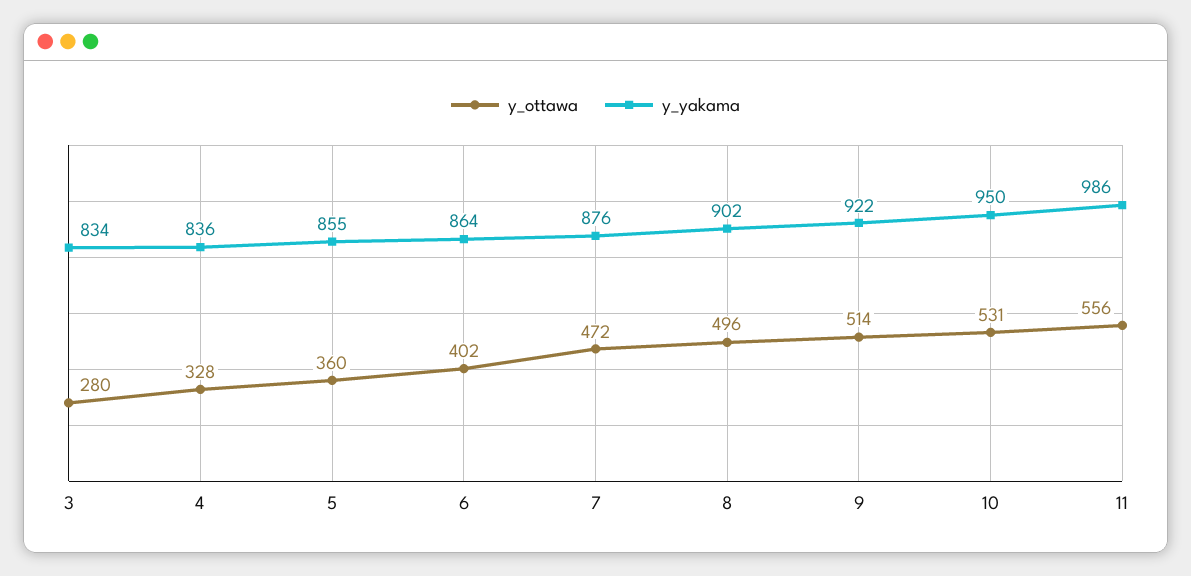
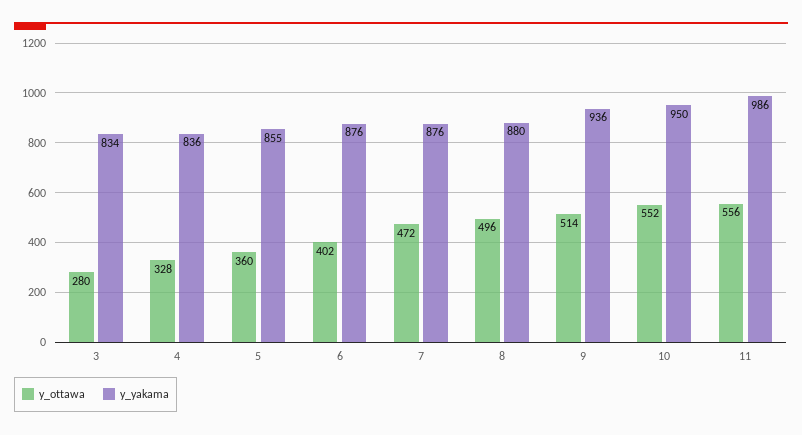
  {
    "y_ottawa": {
      "3": 280,
      "4": 328,
      "5": 360,
      "6": 402,
      "7": 472,
      "8": 496,
      "9": 514,
-     "10": 531,
+     "10": 552,
      "11": 556
    },
    "y_yakama": {
      "3": 834,
      "4": 836,
      "5": 855,
-     "6": 864,
+     "6": 876,
      "7": 876,
-     "8": 902,
+     "8": 880,
-     "9": 922,
+     "9": 936,
      "10": 950,
      "11": 986
    }
  }

